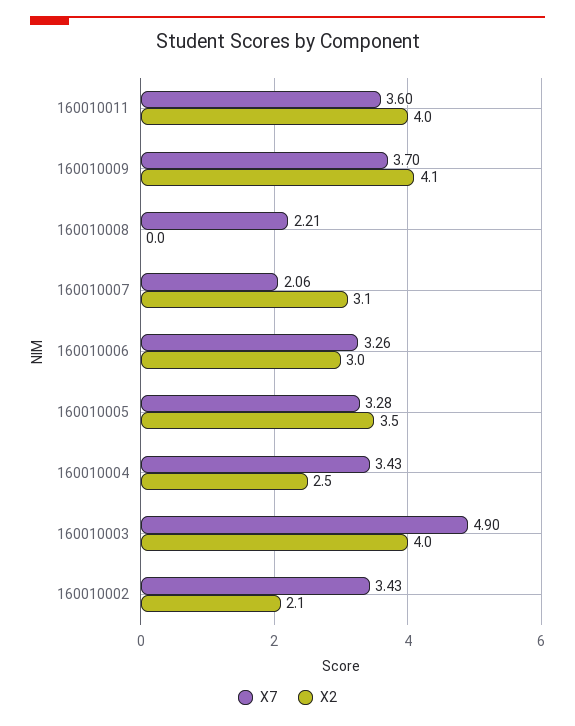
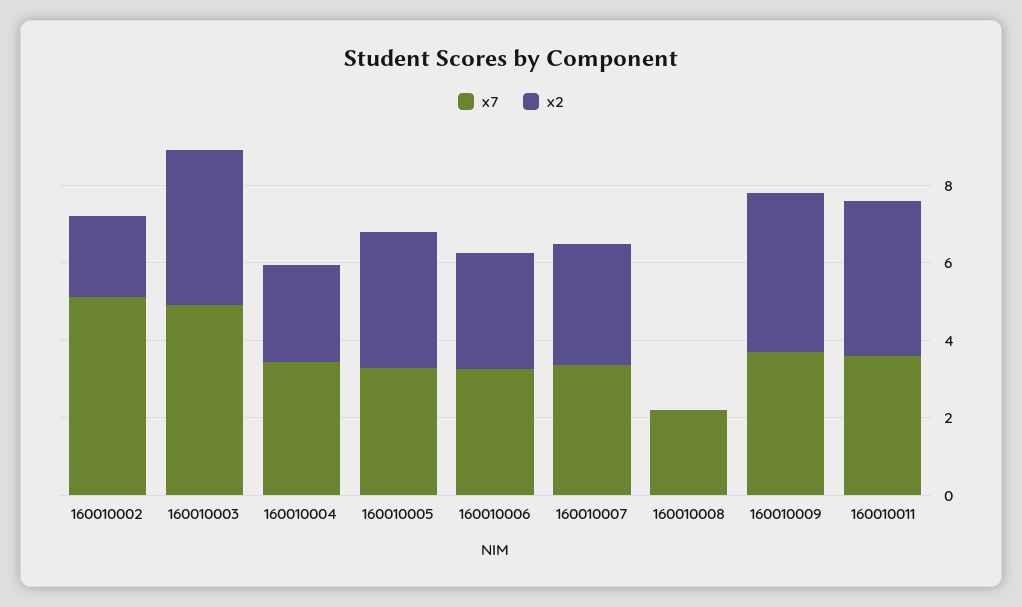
  {
    "X7": {
      "160010011": 3.6,
      "160010009": 3.7,
      "160010008": 2.21,
-     "160010007": 2.06,
+     "160010007": 3.5,
      "160010006": 3.26,
      "160010005": 3.28,
      "160010004": 3.43,
      "160010003": 4.9,
-     "160010002": 3.43
+     "160010002": 5
    },
    "X2": {
      "160010011": 4,
      "160010009": 4.1,
      "160010008": 0,
      "160010007": 3.1,
      "160010006": 3,
      "160010005": 3.5,
      "160010004": 2.5,
      "160010003": 4,
      "160010002": 2.1
    }
  }

